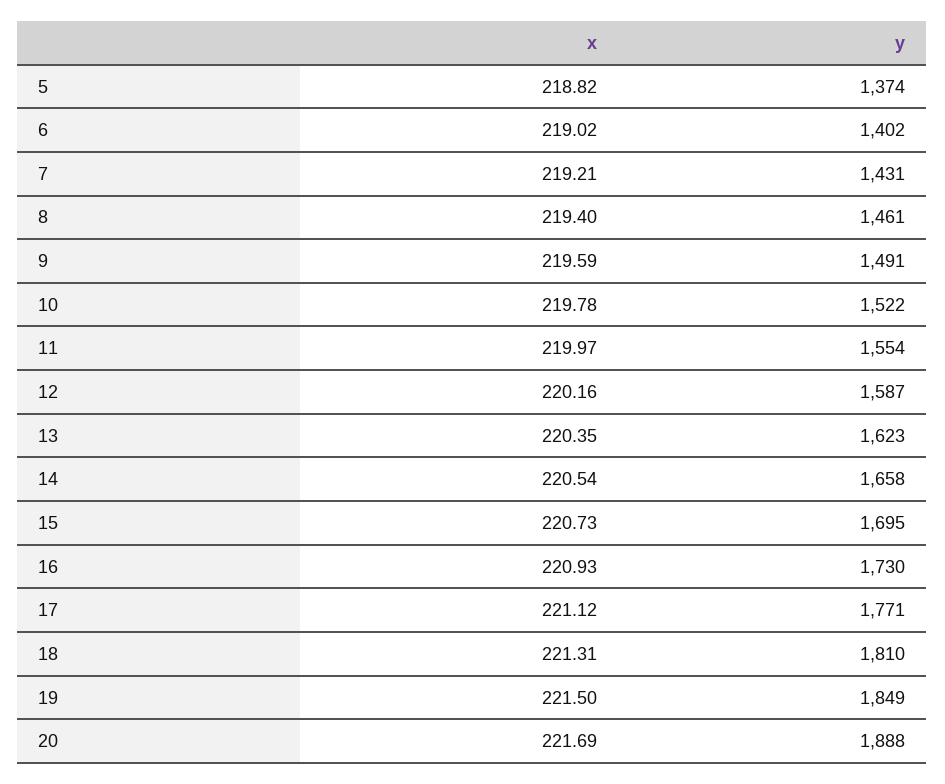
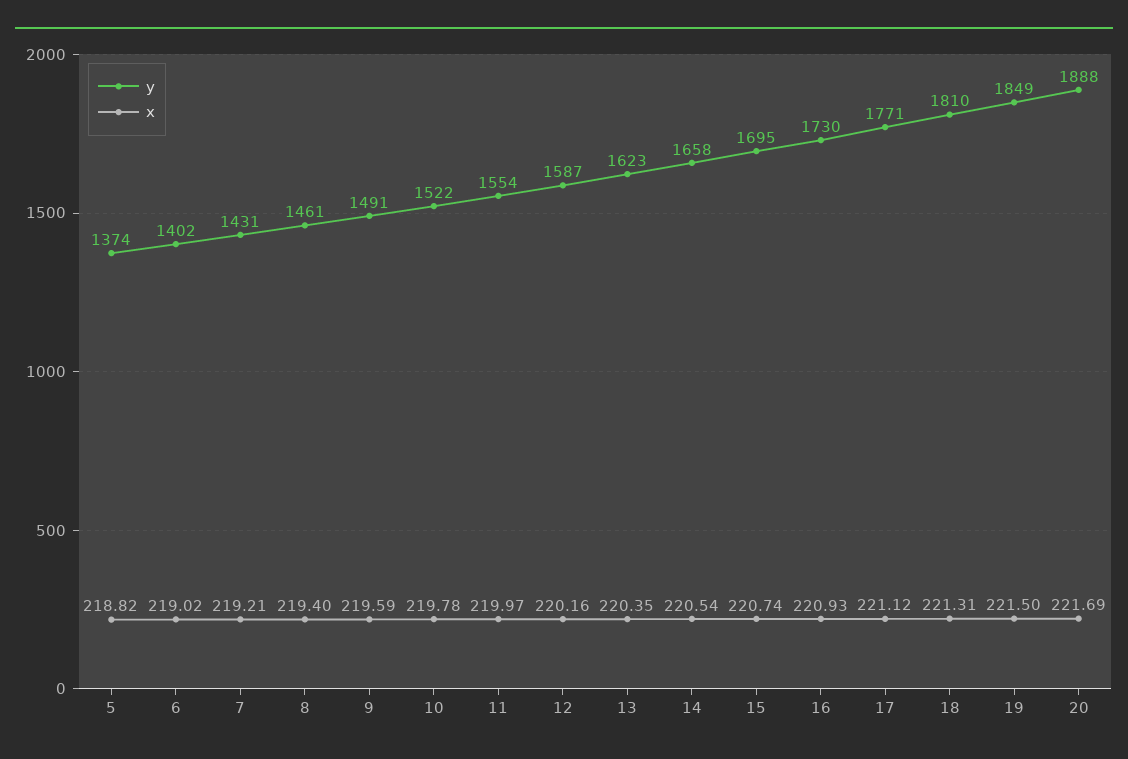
  {
    "x": {
      "5": 218.82,
      "6": 219.02,
      "7": 219.21,
      "8": 219.4,
      "9": 219.59,
      "10": 219.78,
      "11": 219.97,
      "12": 220.16,
      "13": 220.35,
      "14": 220.54,
-     "15": 220.73,
+     "15": 220.74,
      "16": 220.93,
      "17": 221.12,
      "18": 221.31,
      "19": 221.5,
      "20": 221.69
    },
    "y": {
      "5": 1374,
      "6": 1402,
      "7": 1431,
      "8": 1461,
      "9": 1491,
      "10": 1522,
      "11": 1554,
      "12": 1587,
      "13": 1623,
      "14": 1658,
      "15": 1695,
      "16": 1730,
      "17": 1771,
      "18": 1810,
      "19": 1849,
      "20": 1888
    }
  }

